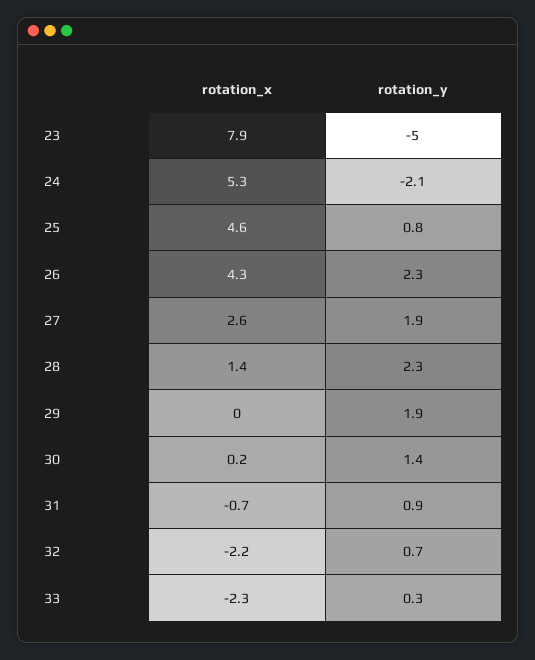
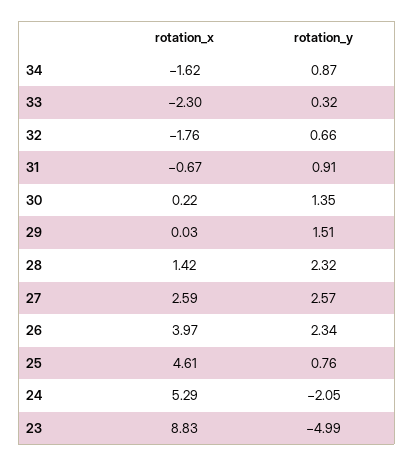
  {
    "rotation_x": {
-     "23": 7.9,
+     "23": 8.83,
      "24": 5.29,
      "25": 4.61,
-     "26": 4.3,
+     "26": 3.97,
      "27": 2.59,
      "28": 1.42,
      "29": 0.03,
      "30": 0.22,
      "31": -0.67,
-     "32": -2.2,
+     "32": -1.76,
-     "33": -2.3
+     "33": -2.3,
+     "34": -1.62
    },
    "rotation_y": {
      "23": -4.99,
      "24": -2.05,
      "25": 0.76,
      "26": 2.34,
-     "27": 1.9,
+     "27": 2.57,
      "28": 2.32,
-     "29": 1.9,
+     "29": 1.51,
      "30": 1.35,
      "31": 0.91,
      "32": 0.66,
-     "33": 0.32
+     "33": 0.32,
+     "34": 0.87
    }
  }

